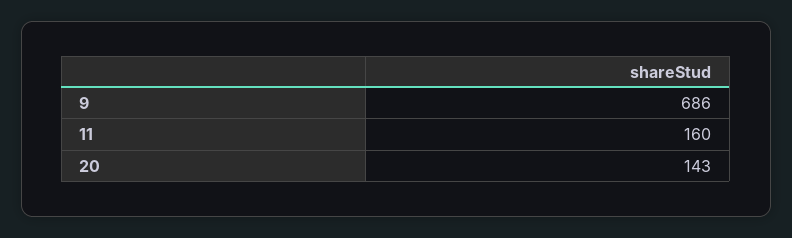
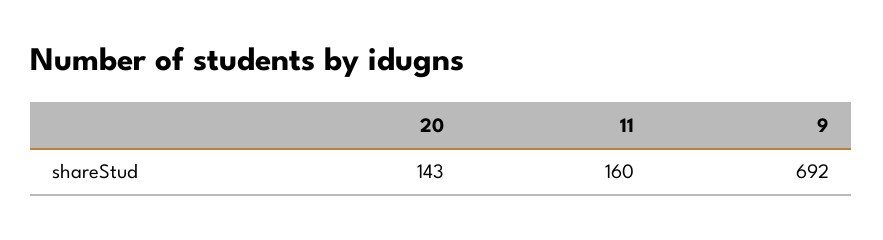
  {
-   "9": 686,
+   "9": 692,
    "11": 160,
    "20": 143
  }

